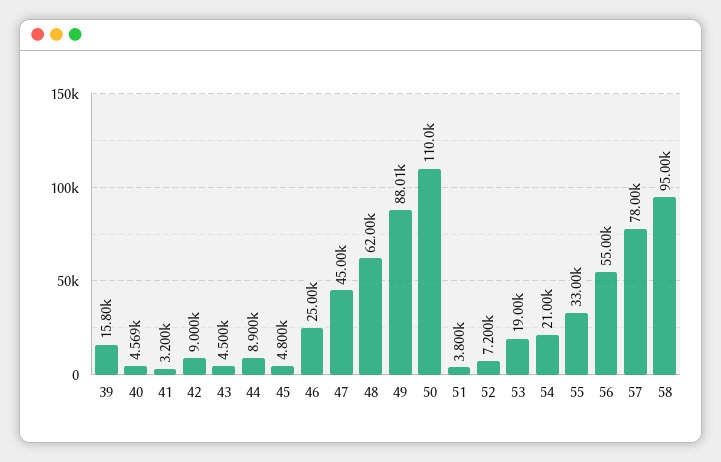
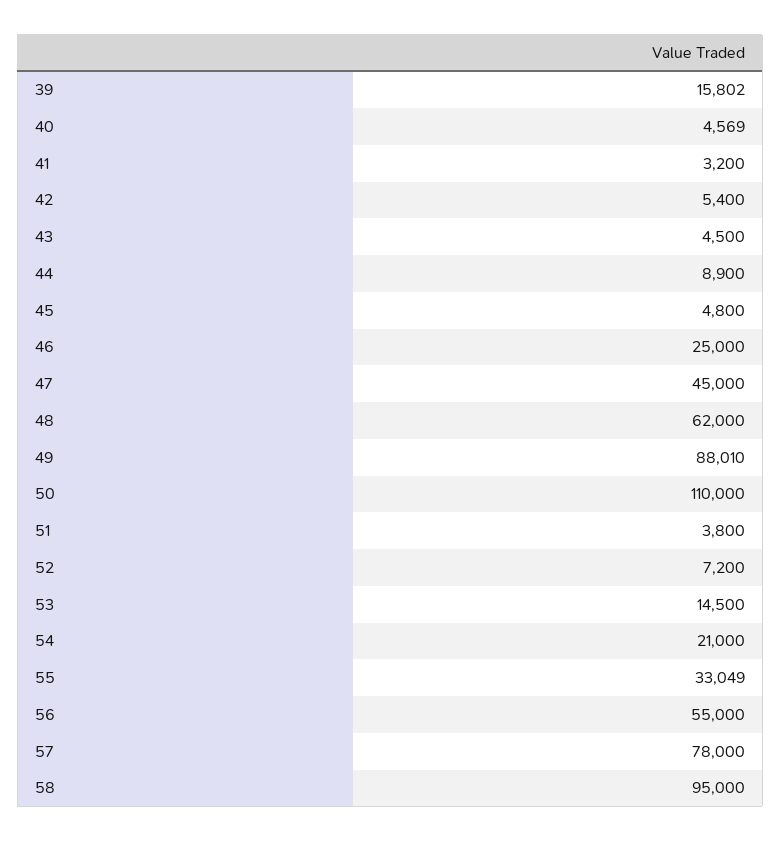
  {
    "39": 15802,
    "40": 4569,
    "41": 3200,
-   "42": 9000,
+   "42": 5400,
    "43": 4500,
    "44": 8900,
    "45": 4800,
    "46": 25000,
    "47": 45000,
    "48": 62000,
    "49": 88010,
    "50": 110000,
    "51": 3800,
    "52": 7200,
-   "53": 19000,
+   "53": 14500,
    "54": 21000,
-   "55": 33000,
+   "55": 33049,
    "56": 55000,
    "57": 78000,
    "58": 95000
  }

